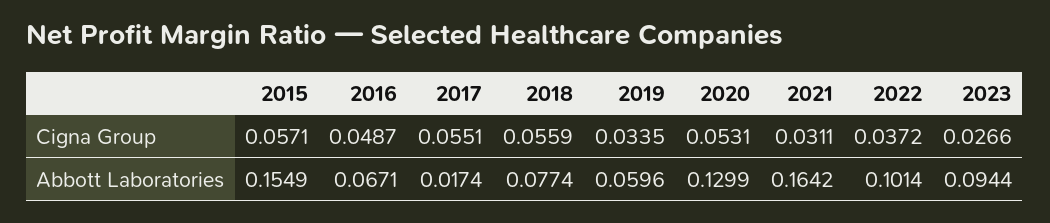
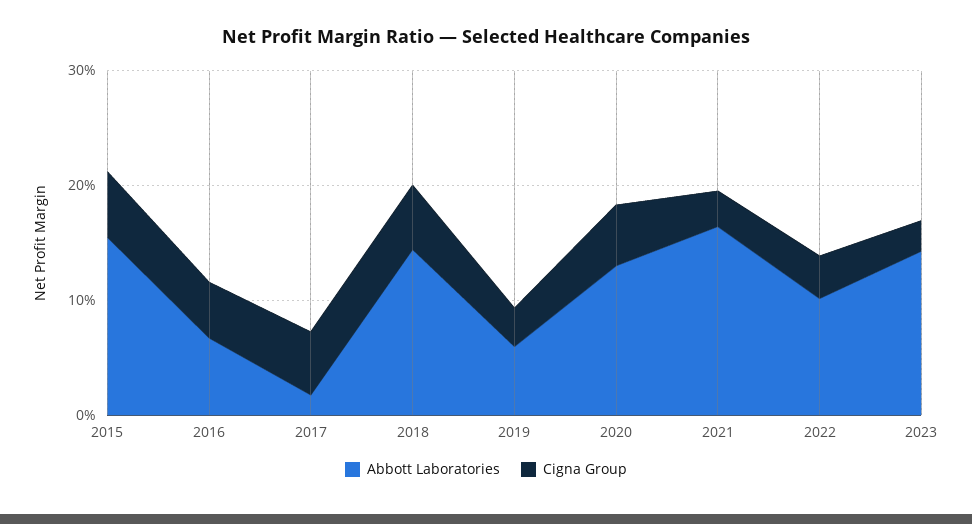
  {
    "Cigna Group": {
      "2015": 0.0571,
      "2016": 0.0487,
      "2017": 0.0551,
      "2018": 0.0559,
      "2019": 0.0335,
      "2020": 0.0531,
      "2021": 0.0311,
      "2022": 0.0372,
      "2023": 0.0266
    },
    "Abbott Laboratories": {
      "2015": 0.1549,
      "2016": 0.0671,
      "2017": 0.0174,
-     "2018": 0.0774,
+     "2018": 0.14,
      "2019": 0.0596,
      "2020": 0.1299,
      "2021": 0.1642,
      "2022": 0.1014,
-     "2023": 0.0944
+     "2023": 0.14
    }
  }

